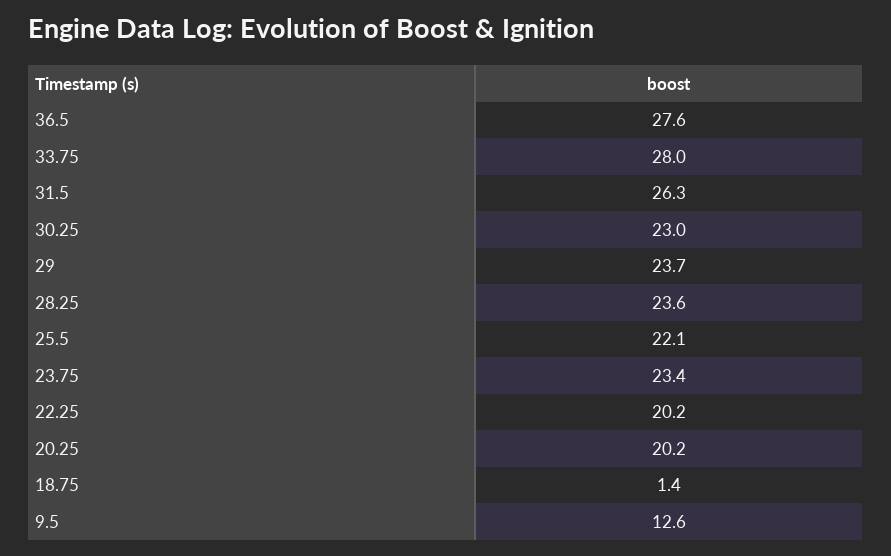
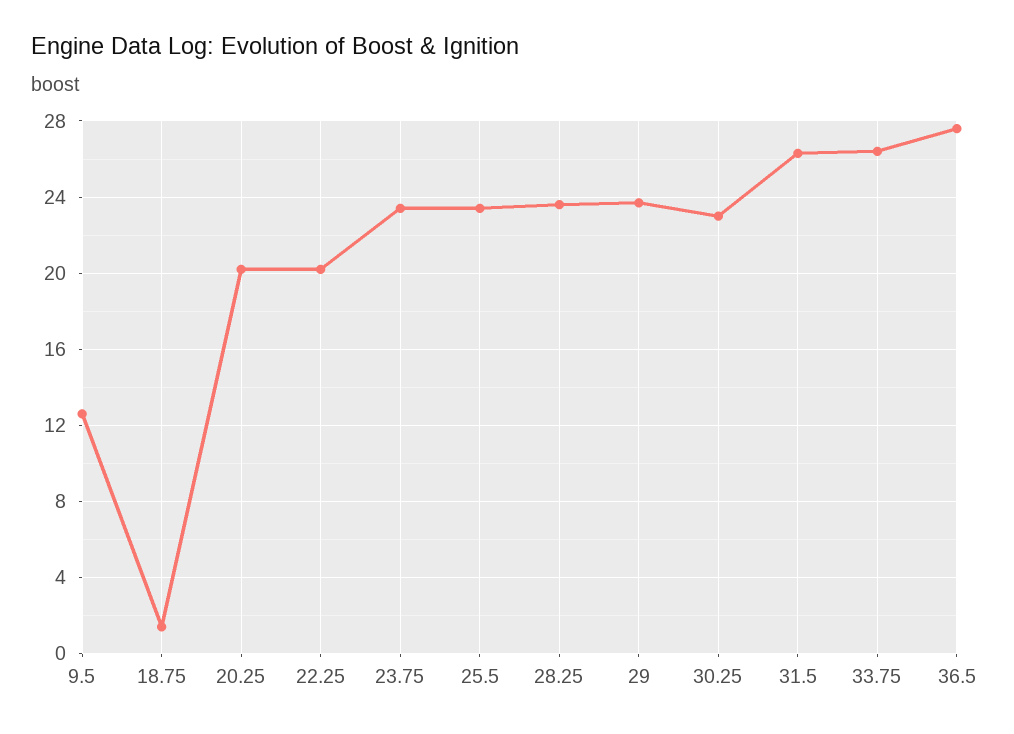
  {
    "36.5": 27.6,
-   "33.75": 28,
+   "33.75": 26.5,
    "31.5": 26.3,
    "30.25": 23,
    "29": 23.7,
    "28.25": 23.6,
-   "25.5": 22.1,
+   "25.5": 23.5,
    "23.75": 23.4,
    "22.25": 20.2,
    "20.25": 20.2,
    "18.75": 1.4,
    "9.5": 12.6
  }

